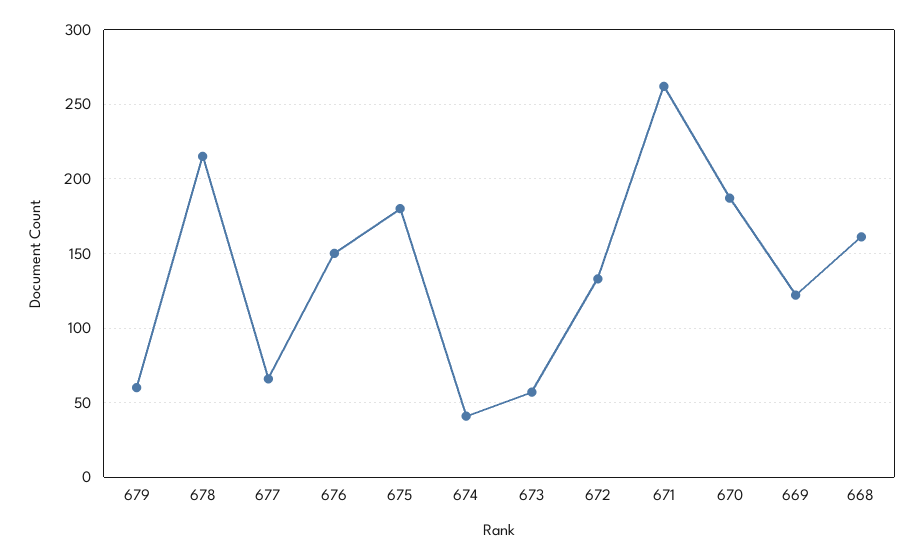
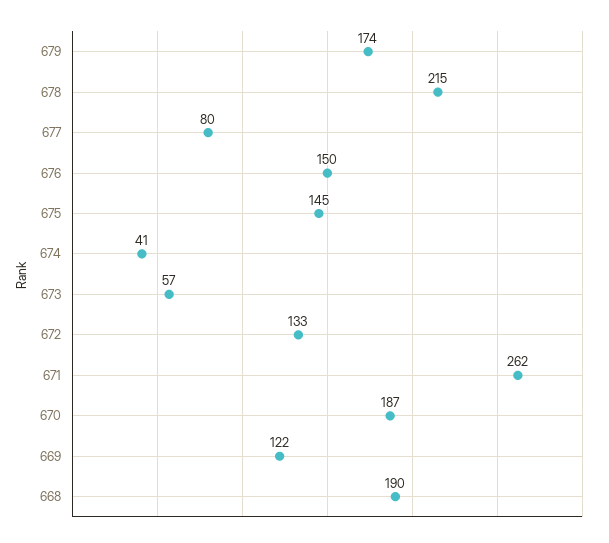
  {
-   "679": 60,
+   "679": 174,
    "678": 215,
-   "677": 65,
+   "677": 80,
    "676": 150,
-   "675": 180,
+   "675": 145,
    "674": 41,
    "673": 57,
    "672": 133,
    "671": 262,
    "670": 187,
    "669": 122,
-   "668": 160
+   "668": 190
  }

